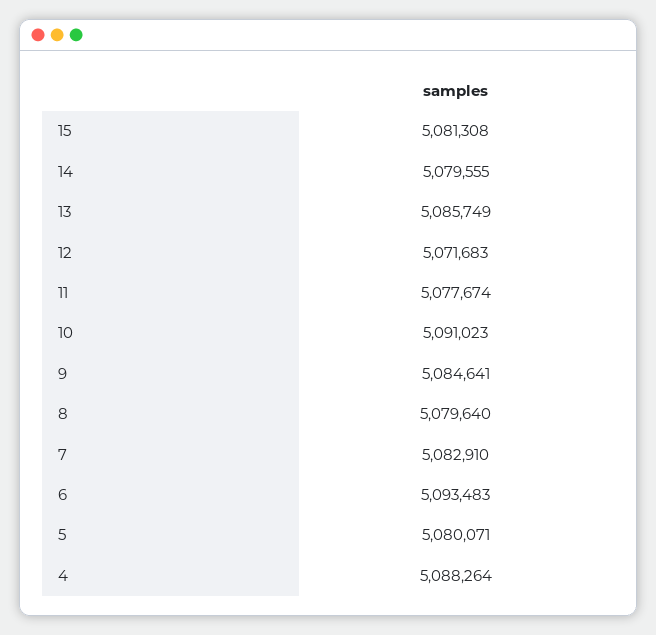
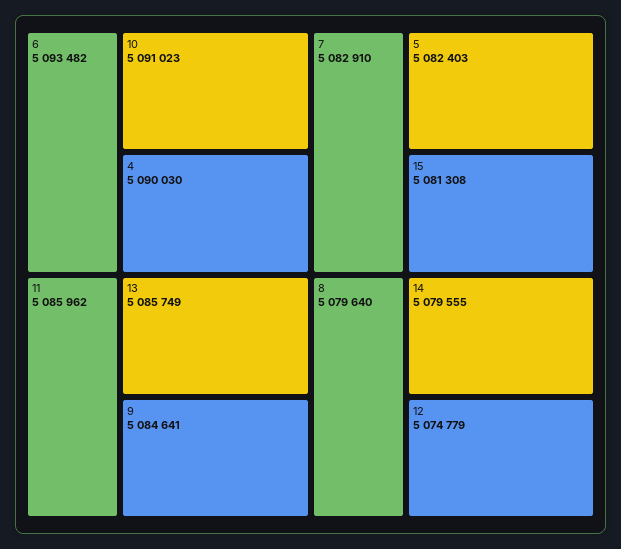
  {
    "15": 5081308,
    "14": 5079555,
    "13": 5085749,
-   "12": 5071683,
+   "12": 5074779,
-   "11": 5077674,
+   "11": 5085962,
    "10": 5091023,
    "9": 5084641,
    "8": 5079640,
    "7": 5082910,
-   "6": 5093483,
+   "6": 5093482,
-   "5": 5080071,
+   "5": 5082403,
-   "4": 5088264
+   "4": 5090030
  }

